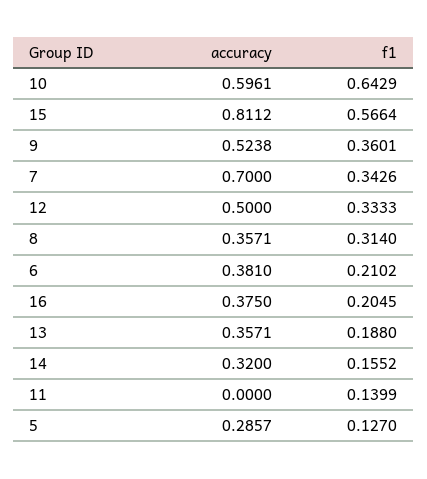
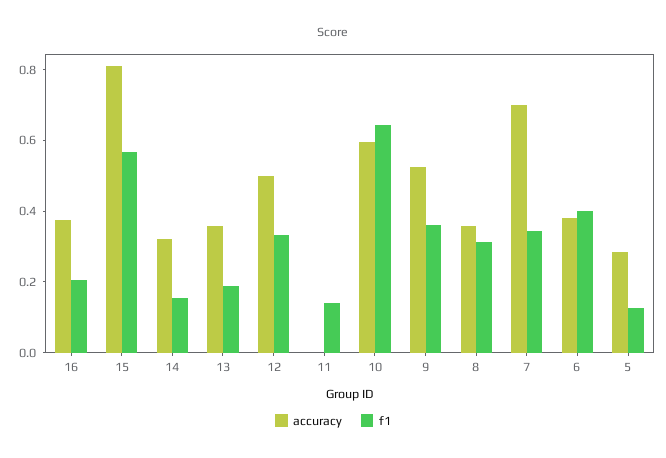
  {
    "accuracy": {
      "10": 0.5961,
      "15": 0.8112,
      "9": 0.5238,
      "7": 0.7,
      "12": 0.5,
      "8": 0.3571,
      "6": 0.381,
      "16": 0.375,
      "13": 0.3571,
      "14": 0.32,
      "11": 0,
      "5": 0.2857
    },
    "f1": {
      "10": 0.6429,
      "15": 0.5664,
      "9": 0.3601,
      "7": 0.3426,
      "12": 0.3333,
      "8": 0.314,
-     "6": 0.2102,
+     "6": 0.4,
      "16": 0.2045,
      "13": 0.188,
      "14": 0.1552,
      "11": 0.1399,
      "5": 0.127
    }
  }

